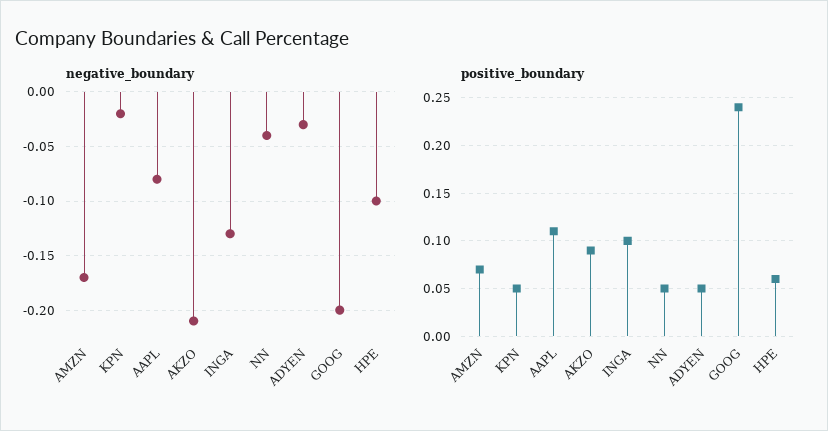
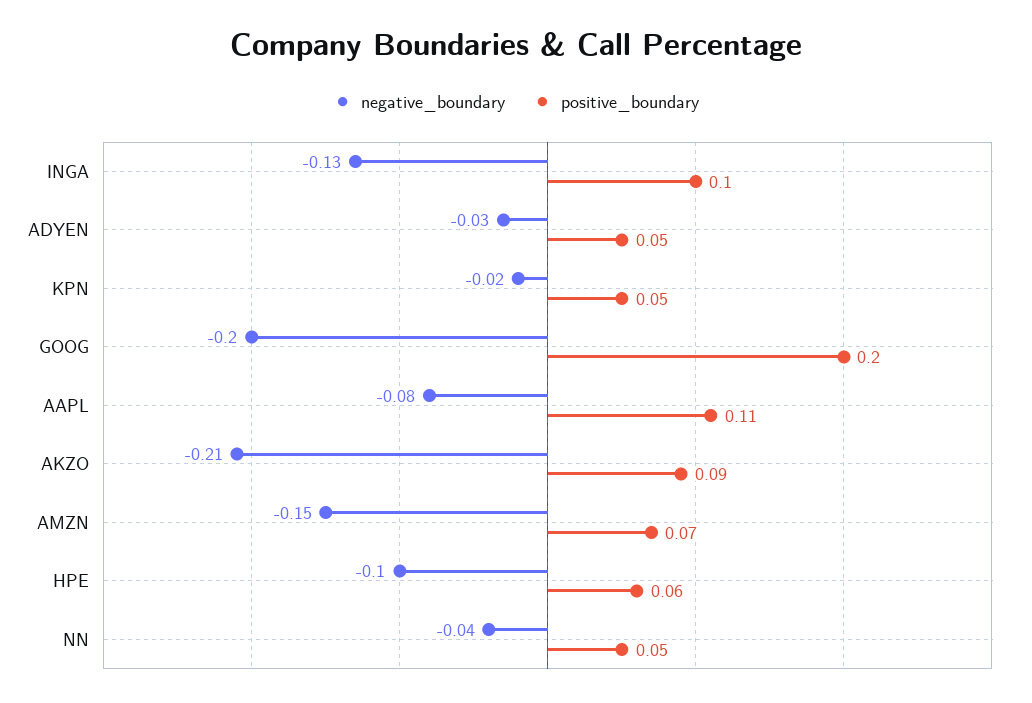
  {
    "negative_boundary": {
-     "AMZN": -0.17,
+     "AMZN": -0.15,
      "KPN": -0.02,
      "AAPL": -0.08,
      "AKZO": -0.21,
      "INGA": -0.13,
      "NN": -0.04,
      "ADYEN": -0.03,
      "GOOG": -0.2,
      "HPE": -0.1
    },
    "positive_boundary": {
      "AMZN": 0.07,
      "KPN": 0.05,
      "AAPL": 0.11,
      "AKZO": 0.09,
      "INGA": 0.1,
      "NN": 0.05,
      "ADYEN": 0.05,
-     "GOOG": 0.24,
+     "GOOG": 0.2,
      "HPE": 0.06
    }
  }

